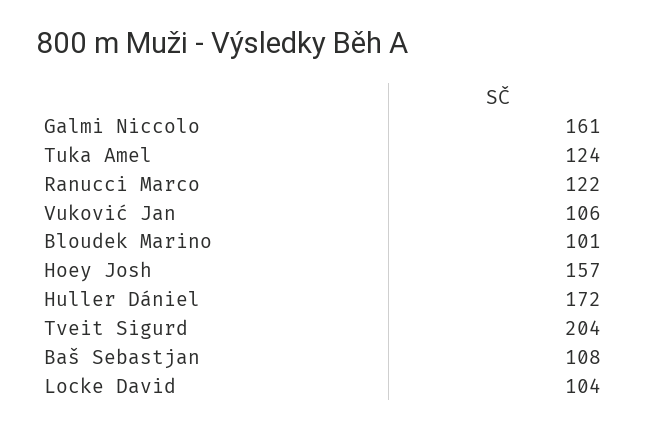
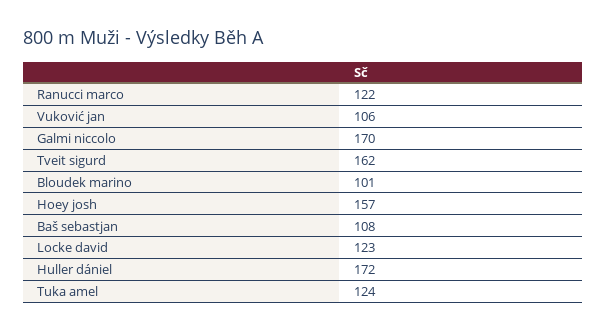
  {
-   "Galmi Niccolo": 161,
+   "Galmi Niccolo": 170,
    "Tuka Amel": 124,
    "Ranucci Marco": 122,
    "Vuković Jan": 106,
    "Bloudek Marino": 101,
    "Hoey Josh": 157,
    "Huller Dániel": 172,
-   "Tveit Sigurd": 204,
+   "Tveit Sigurd": 162,
    "Baš Sebastjan": 108,
-   "Locke David": 104
+   "Locke David": 123
  }

